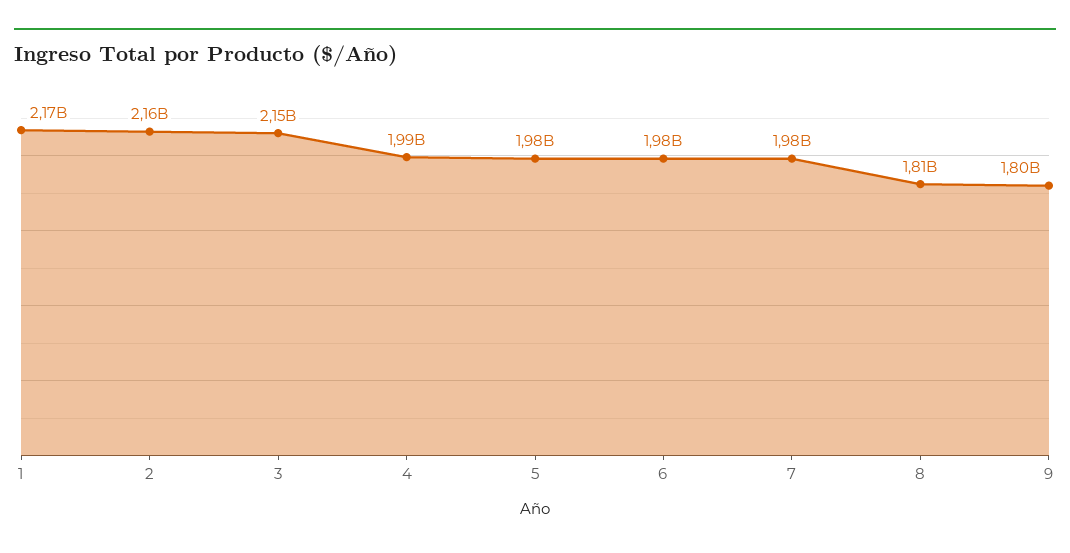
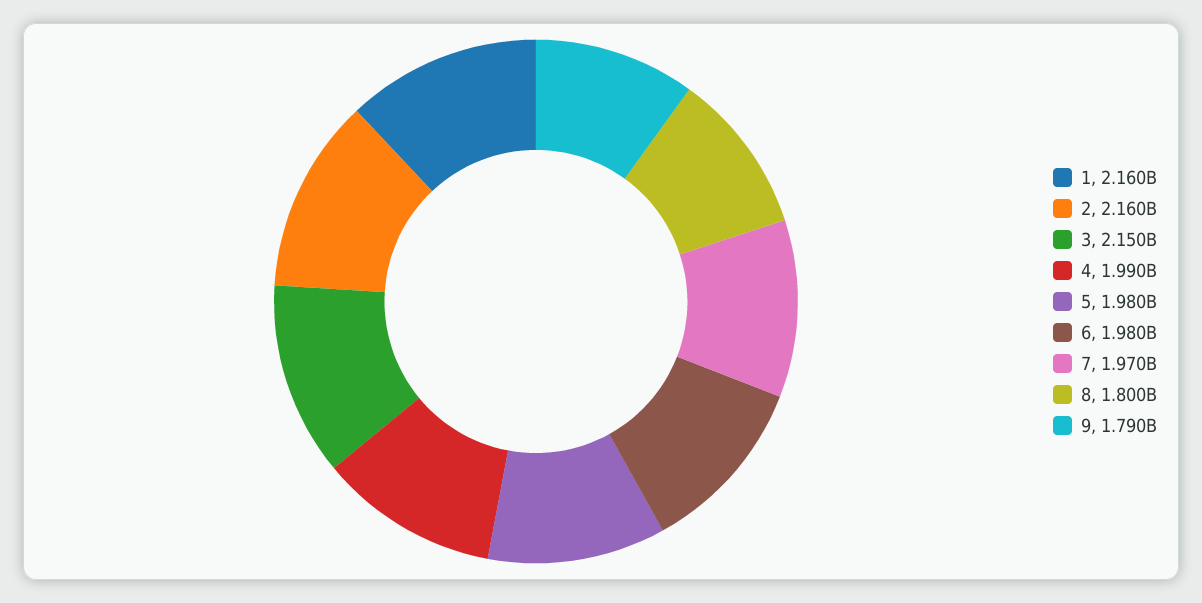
  {
-   "1": 2170000000,
+   "1": 2160000000,
    "2": 2160000000,
    "3": 2150000000,
    "4": 1990000000,
    "5": 1980000000,
    "6": 1980000000,
-   "7": 1980000000,
+   "7": 1970000000,
-   "8": 1810000000,
+   "8": 1800000000,
-   "9": 1800000000
+   "9": 1790000000
  }

